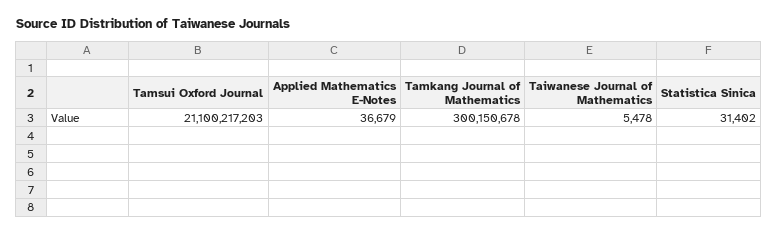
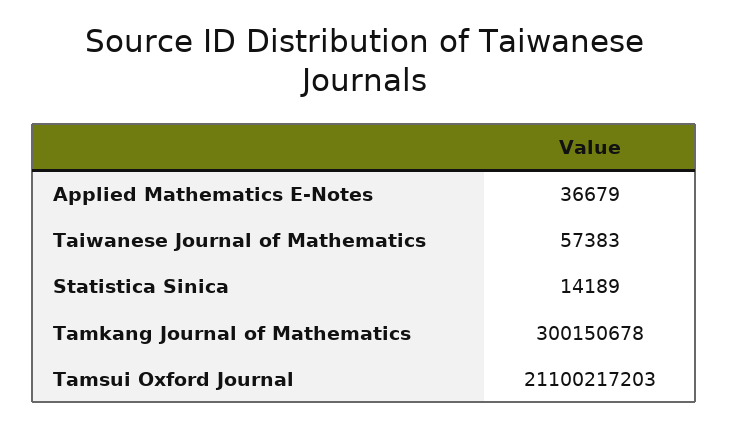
  {
    "Tamsui Oxford Journal": 21100217203,
    "Applied Mathematics E-Notes": 36679,
    "Tamkang Journal of Mathematics": 300150678,
-   "Taiwanese Journal of Mathematics": 5478,
+   "Taiwanese Journal of Mathematics": 57383,
-   "Statistica Sinica": 31402
+   "Statistica Sinica": 14189
  }

